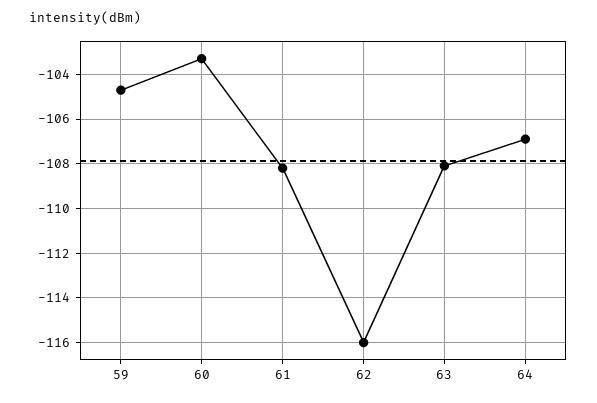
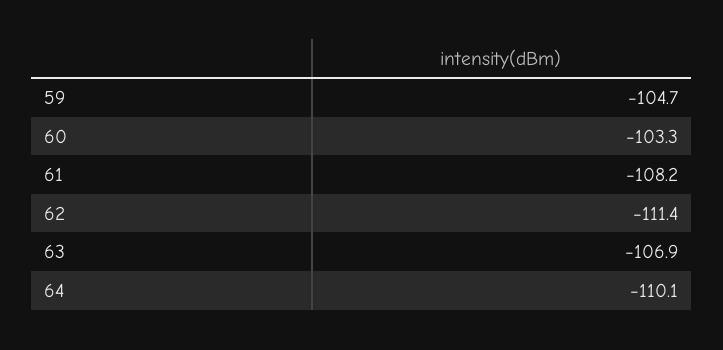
  {
    "59": -104.7,
    "60": -103.3,
    "61": -108.2,
-   "62": -116,
+   "62": -111.4,
-   "63": -108,
+   "63": -106.9,
-   "64": -107
+   "64": -110.1
  }

